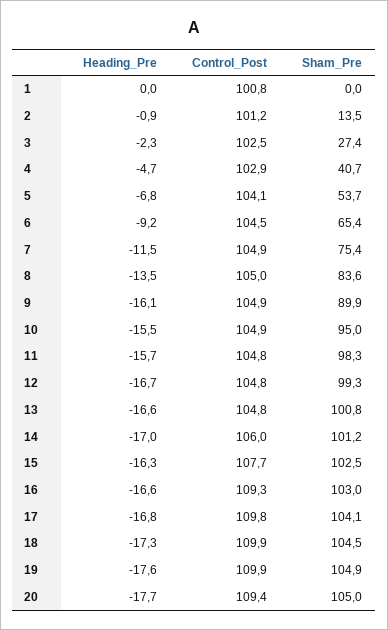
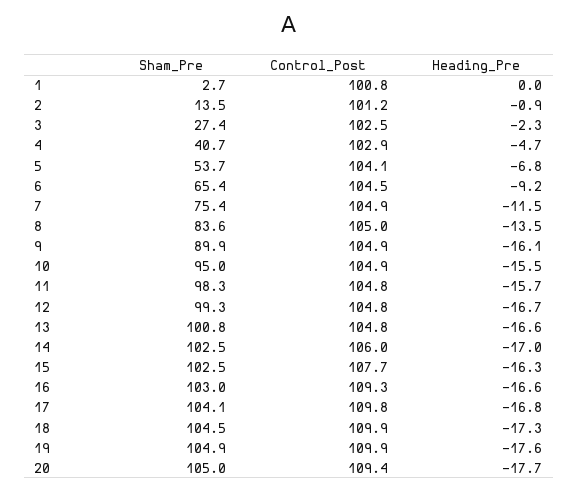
  {
    "Heading_Pre": {
      "1": 0,
      "2": -0.9,
      "3": -2.3,
      "4": -4.7,
      "5": -6.8,
      "6": -9.2,
      "7": -11.5,
      "8": -13.5,
      "9": -16.1,
      "10": -15.5,
      "11": -15.7,
      "12": -16.7,
      "13": -16.6,
      "14": -17,
      "15": -16.3,
      "16": -16.6,
      "17": -16.8,
      "18": -17.3,
      "19": -17.6,
      "20": -17.7
    },
    "Control_Post": {
      "1": 100.8,
      "2": 101.2,
      "3": 102.5,
      "4": 102.9,
      "5": 104.1,
      "6": 104.5,
      "7": 104.9,
      "8": 105,
      "9": 104.9,
      "10": 104.9,
      "11": 104.8,
      "12": 104.8,
      "13": 104.8,
      "14": 106,
      "15": 107.7,
      "16": 109.3,
      "17": 109.8,
      "18": 109.9,
      "19": 109.9,
      "20": 109.4
    },
    "Sham_Pre": {
-     "1": 0,
+     "1": 2.7,
      "2": 13.5,
      "3": 27.4,
      "4": 40.7,
      "5": 53.7,
      "6": 65.4,
      "7": 75.4,
      "8": 83.6,
      "9": 89.9,
      "10": 95,
      "11": 98.3,
      "12": 99.3,
      "13": 100.8,
-     "14": 101.2,
+     "14": 102.5,
      "15": 102.5,
      "16": 103,
      "17": 104.1,
      "18": 104.5,
      "19": 104.9,
      "20": 105
    }
  }

